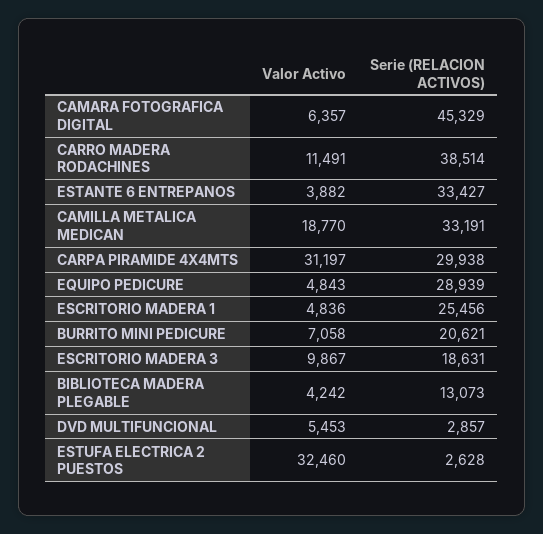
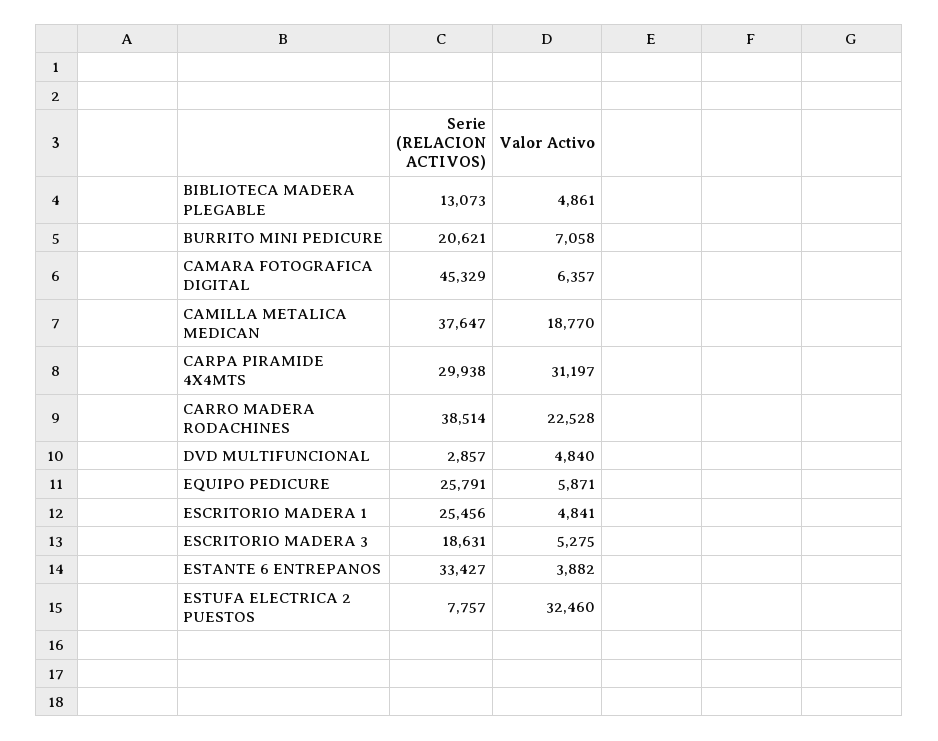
  {
    "Valor Activo": {
      "CAMARA FOTOGRAFICA DIGITAL": 6357,
-     "CARRO MADERA RODACHINES": 11491,
+     "CARRO MADERA RODACHINES": 22528,
      "ESTANTE 6 ENTREPANOS": 3882,
      "CAMILLA METALICA MEDICAN": 18770,
      "CARPA PIRAMIDE 4X4MTS": 31197,
-     "EQUIPO PEDICURE": 4843,
+     "EQUIPO PEDICURE": 5871,
-     "ESCRITORIO MADERA 1": 4836,
+     "ESCRITORIO MADERA 1": 4841,
      "BURRITO MINI PEDICURE": 7058,
-     "ESCRITORIO MADERA 3": 9867,
+     "ESCRITORIO MADERA 3": 5275,
-     "BIBLIOTECA MADERA PLEGABLE": 4242,
+     "BIBLIOTECA MADERA PLEGABLE": 4861,
-     "DVD MULTIFUNCIONAL": 5453,
+     "DVD MULTIFUNCIONAL": 4840,
      "ESTUFA ELECTRICA 2 PUESTOS": 32460
    },
    "Serie (RELACION ACTIVOS)": {
      "CAMARA FOTOGRAFICA DIGITAL": 45329,
      "CARRO MADERA RODACHINES": 38514,
      "ESTANTE 6 ENTREPANOS": 33427,
-     "CAMILLA METALICA MEDICAN": 33191,
+     "CAMILLA METALICA MEDICAN": 37647,
      "CARPA PIRAMIDE 4X4MTS": 29938,
-     "EQUIPO PEDICURE": 28939,
+     "EQUIPO PEDICURE": 25791,
      "ESCRITORIO MADERA 1": 25456,
      "BURRITO MINI PEDICURE": 20621,
      "ESCRITORIO MADERA 3": 18631,
      "BIBLIOTECA MADERA PLEGABLE": 13073,
      "DVD MULTIFUNCIONAL": 2857,
-     "ESTUFA ELECTRICA 2 PUESTOS": 2628
+     "ESTUFA ELECTRICA 2 PUESTOS": 7757
    }
  }

